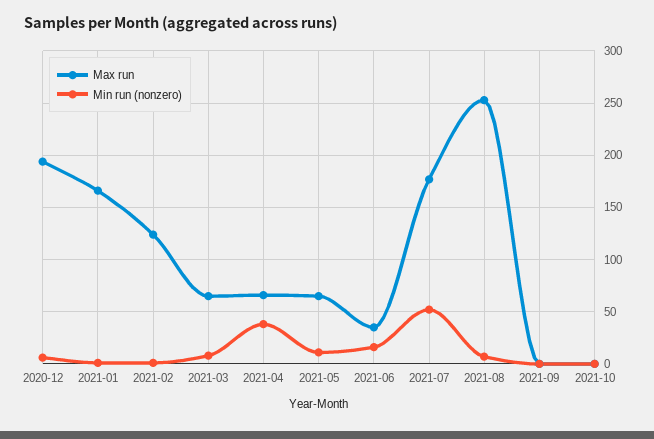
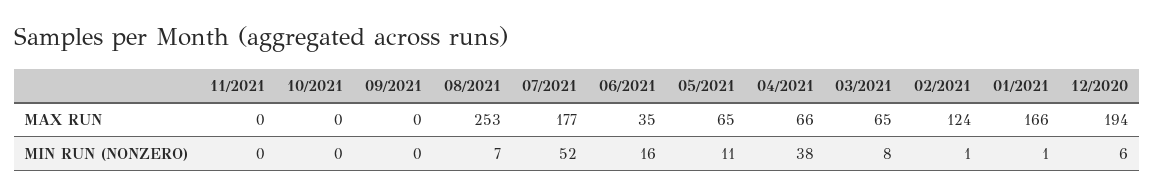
  {
    "Max run": {
      "2020-12": 194,
      "2021-01": 166,
      "2021-02": 124,
      "2021-03": 65,
      "2021-04": 66,
      "2021-05": 65,
      "2021-06": 35,
      "2021-07": 177,
      "2021-08": 253,
      "2021-09": 0,
-     "2021-10": 0
+     "2021-10": 0,
+     "11/2021": 0
    },
    "Min run (nonzero)": {
      "2020-12": 6,
      "2021-01": 1,
      "2021-02": 1,
      "2021-03": 8,
      "2021-04": 38,
      "2021-05": 11,
      "2021-06": 16,
      "2021-07": 52,
      "2021-08": 7,
      "2021-09": 0,
-     "2021-10": 0
+     "2021-10": 0,
+     "11/2021": 0
    }
  }

